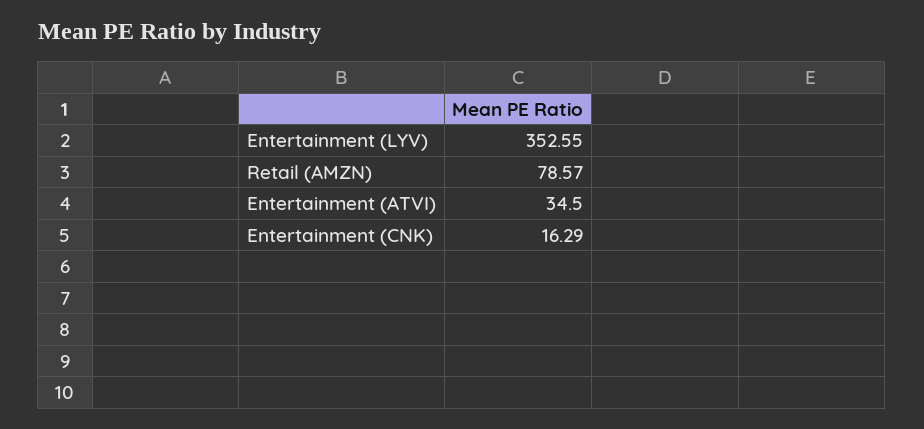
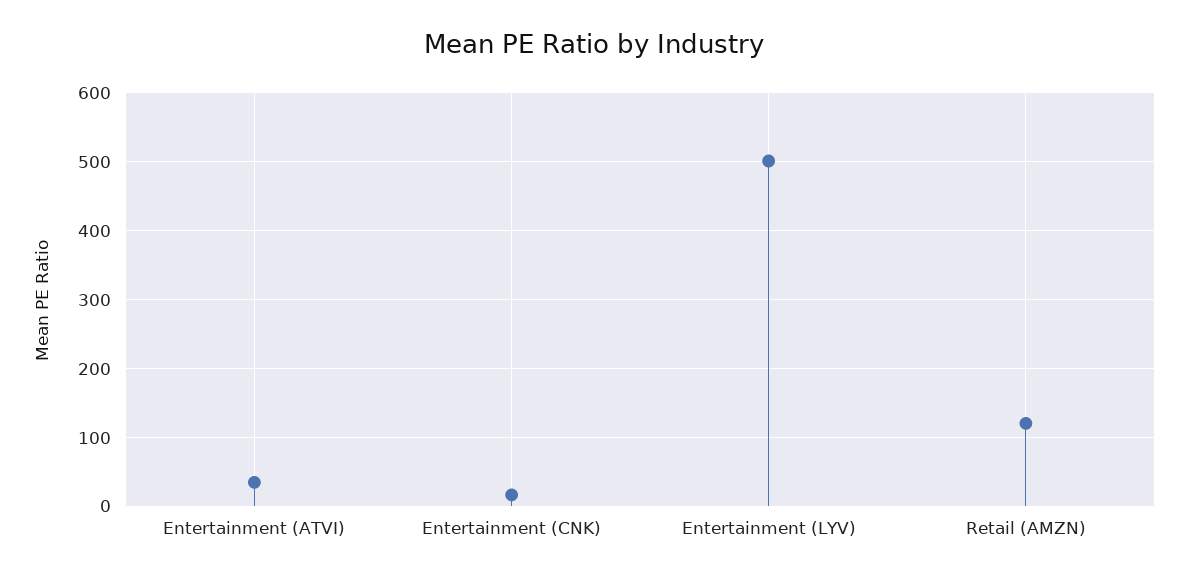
  {
-   "Entertainment (LYV)": 352.55,
+   "Entertainment (LYV)": 500,
-   "Retail (AMZN)": 78.57,
+   "Retail (AMZN)": 120,
    "Entertainment (ATVI)": 34.5,
    "Entertainment (CNK)": 16.29
  }

